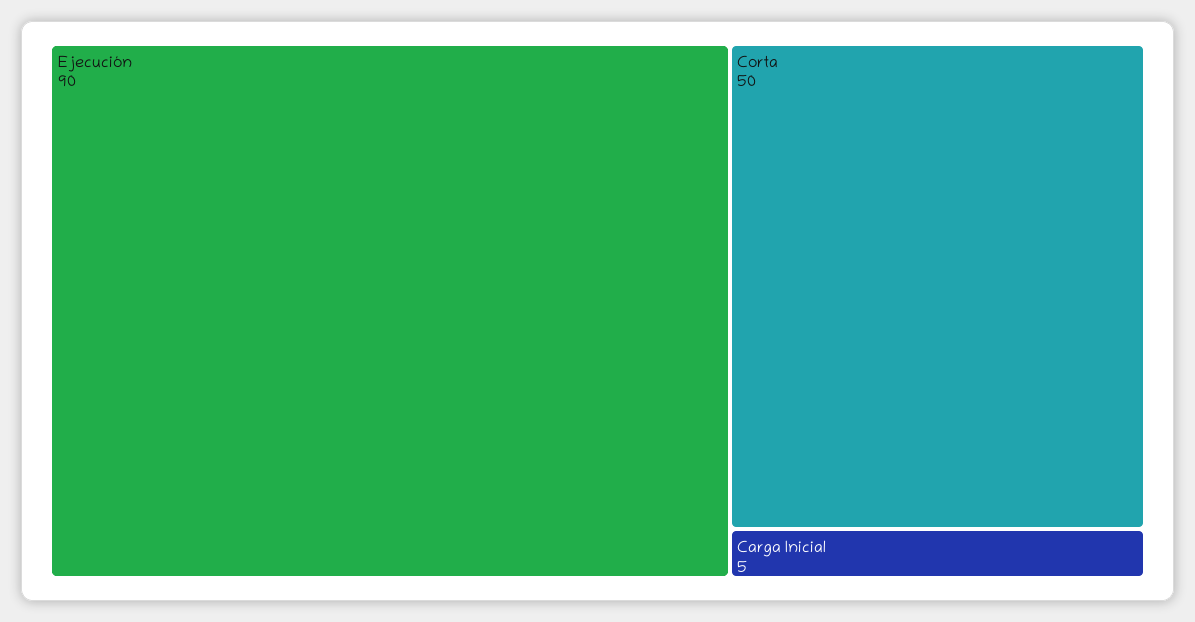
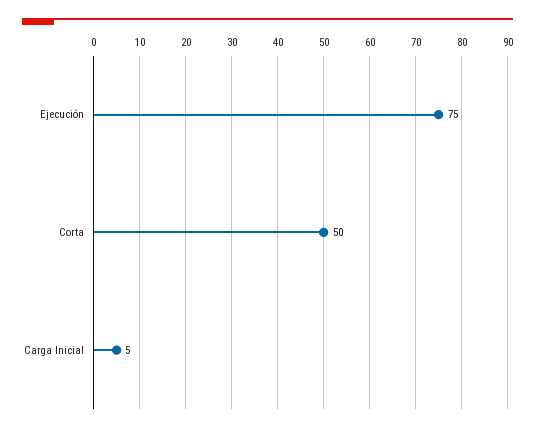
  {
-   "Ejecución": 90,
+   "Ejecución": 75,
    "Corta": 50,
    "Carga Inicial": 5
  }

